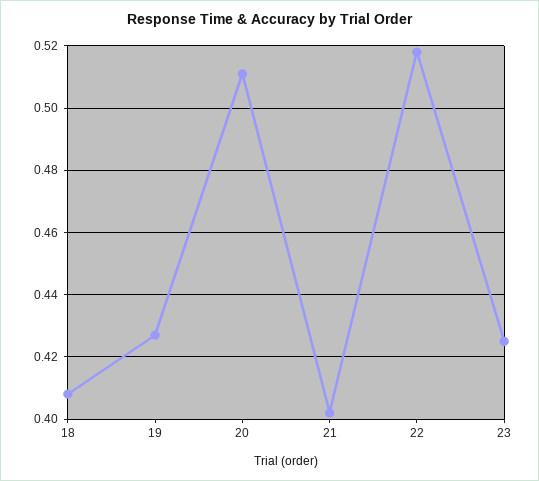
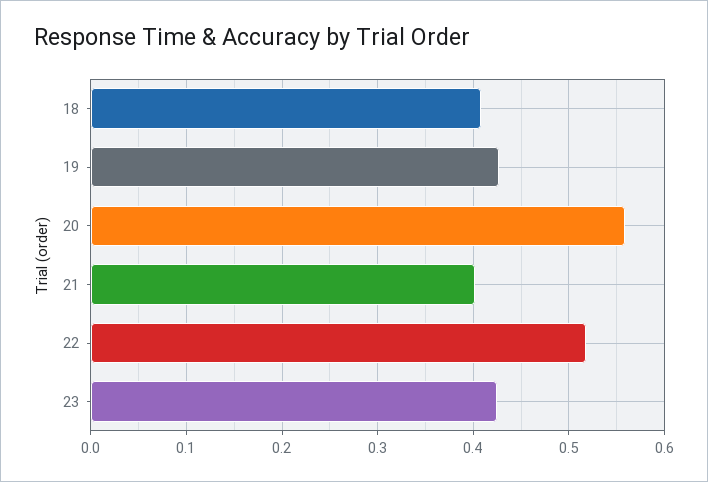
  {
    "18": 0.41,
    "19": 0.425,
-   "20": 0.51,
+   "20": 0.56,
    "21": 0.4,
    "22": 0.52,
    "23": 0.425
  }

